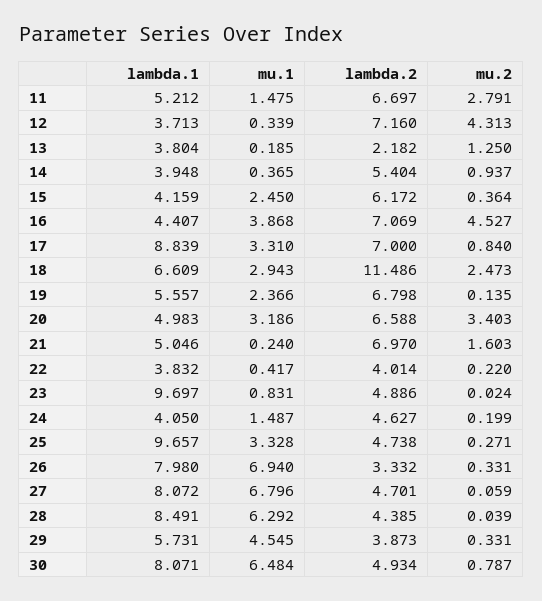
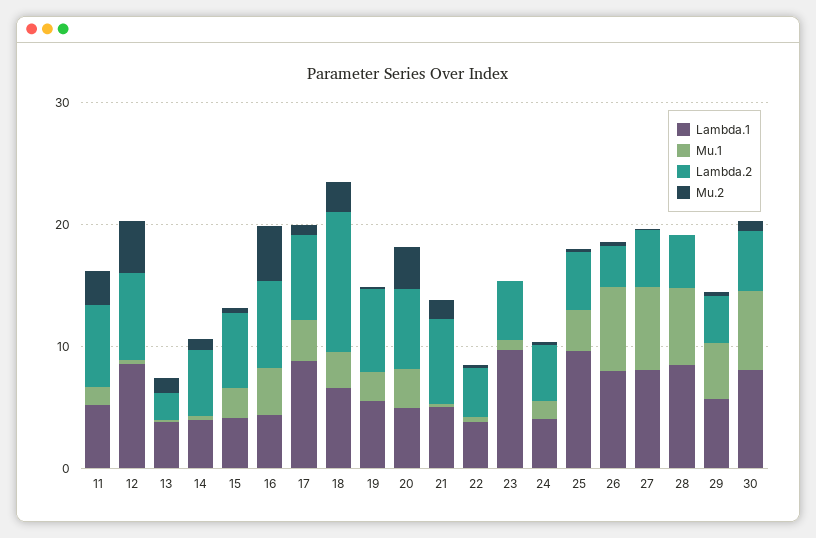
  {
    "lambda.1": {
      "11": 5.212,
-     "12": 3.713,
+     "12": 8,
      "13": 3.804,
      "14": 3.948,
      "15": 4.159,
      "16": 4.407,
      "17": 8.839,
      "18": 6.609,
      "19": 5.557,
      "20": 4.983,
      "21": 5.046,
      "22": 3.832,
      "23": 9.697,
      "24": 4.05,
      "25": 9.657,
      "26": 7.98,
      "27": 8.072,
      "28": 8.491,
      "29": 5.731,
      "30": 8.071
    },
    "mu.1": {
      "11": 1.475,
      "12": 0.339,
      "13": 0.185,
      "14": 0.365,
      "15": 2.45,
      "16": 3.868,
      "17": 3.31,
      "18": 2.943,
      "19": 2.366,
      "20": 3.186,
      "21": 0.24,
      "22": 0.417,
      "23": 0.831,
      "24": 1.487,
      "25": 3.328,
      "26": 6.94,
      "27": 6.796,
      "28": 6.292,
      "29": 4.545,
      "30": 6.484
    },
    "lambda.2": {
      "11": 6.697,
      "12": 7.16,
      "13": 2.182,
      "14": 5.404,
      "15": 6.172,
      "16": 7.069,
      "17": 7,
      "18": 11.486,
      "19": 6.798,
      "20": 6.588,
      "21": 6.97,
      "22": 4.014,
      "23": 4.886,
      "24": 4.627,
      "25": 4.738,
      "26": 3.332,
      "27": 4.701,
      "28": 4.385,
      "29": 3.873,
      "30": 4.934
    },
    "mu.2": {
      "11": 2.791,
      "12": 4.313,
      "13": 1.25,
      "14": 0.937,
      "15": 0.364,
      "16": 4.527,
      "17": 0.84,
      "18": 2.473,
      "19": 0.135,
      "20": 3.403,
      "21": 1.603,
      "22": 0.22,
      "23": 0.024,
      "24": 0.199,
      "25": 0.271,
      "26": 0.331,
      "27": 0.059,
      "28": 0.039,
      "29": 0.331,
      "30": 0.787
    }
  }

